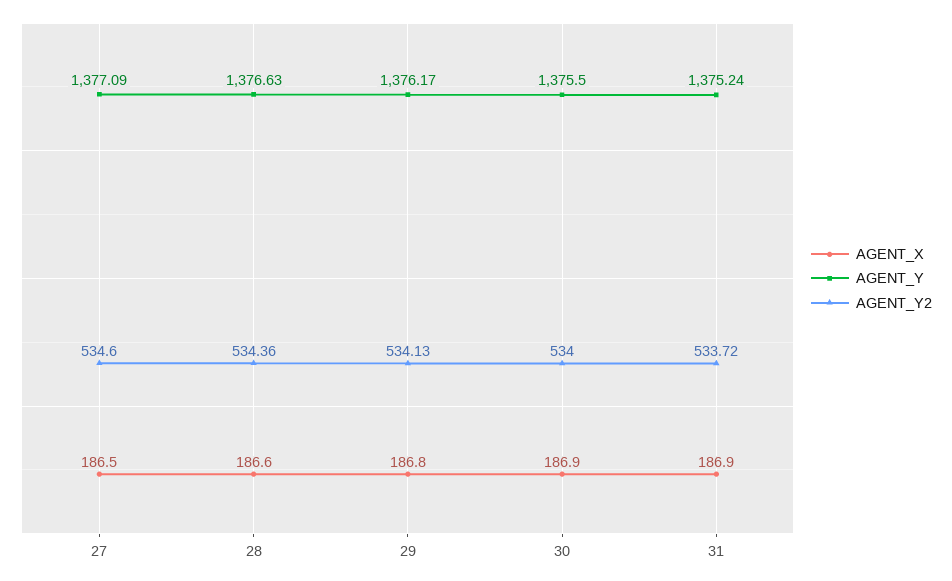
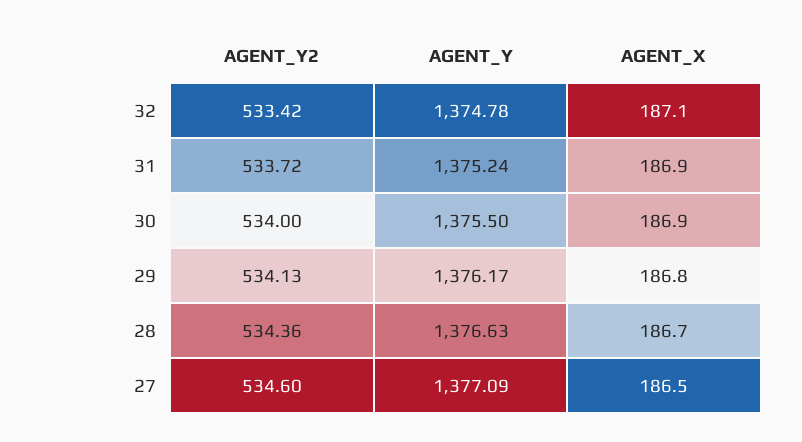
  {
    "AGENT_X": {
      "27": 186.5,
-     "28": 186.6,
+     "28": 186.7,
      "29": 186.8,
      "30": 186.9,
-     "31": 186.9
+     "31": 186.9,
+     "32": 187.1
    },
    "AGENT_Y": {
      "27": 1377.09,
      "28": 1376.63,
      "29": 1376.17,
      "30": 1375.5,
-     "31": 1375.24
+     "31": 1375.24,
+     "32": 1374.78
    },
    "AGENT_Y2": {
      "27": 534.6,
      "28": 534.36,
      "29": 534.13,
      "30": 534,
-     "31": 533.72
+     "31": 533.72,
+     "32": 533.42
    }
  }

